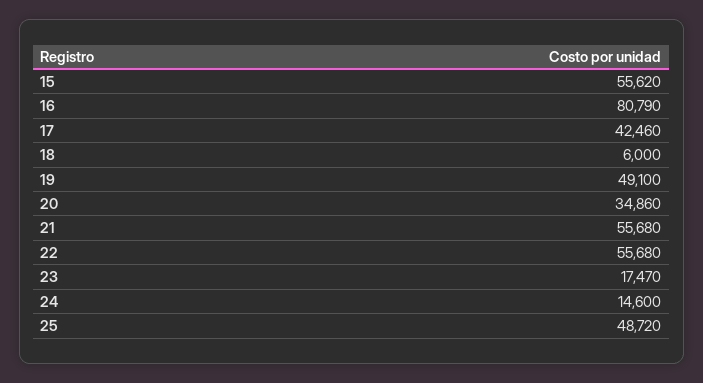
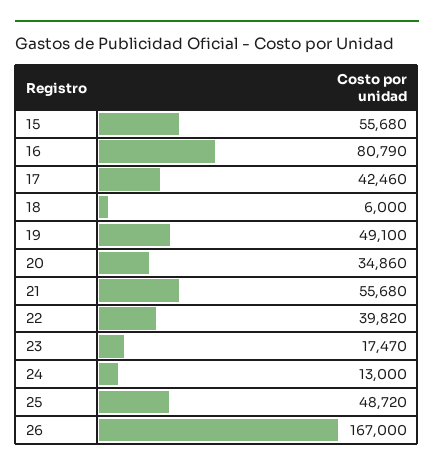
  {
-   "15": 55620,
+   "15": 55680,
    "16": 80790,
    "17": 42460,
    "18": 6000,
    "19": 49100,
    "20": 34860,
    "21": 55680,
-   "22": 55680,
+   "22": 39820,
    "23": 17470,
-   "24": 14600,
+   "24": 13000,
-   "25": 48720
+   "25": 48720,
+   "26": 167000
  }

